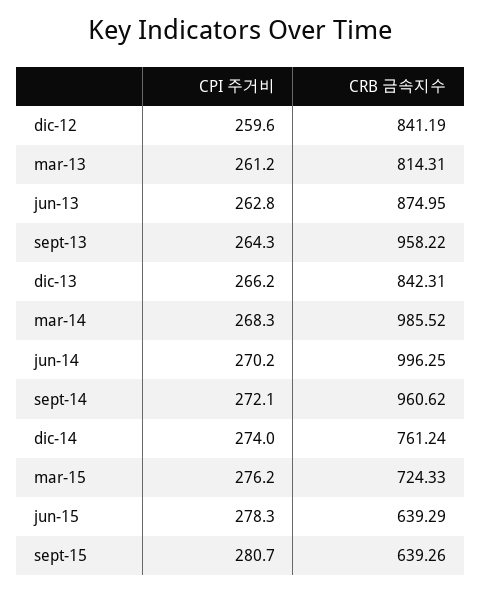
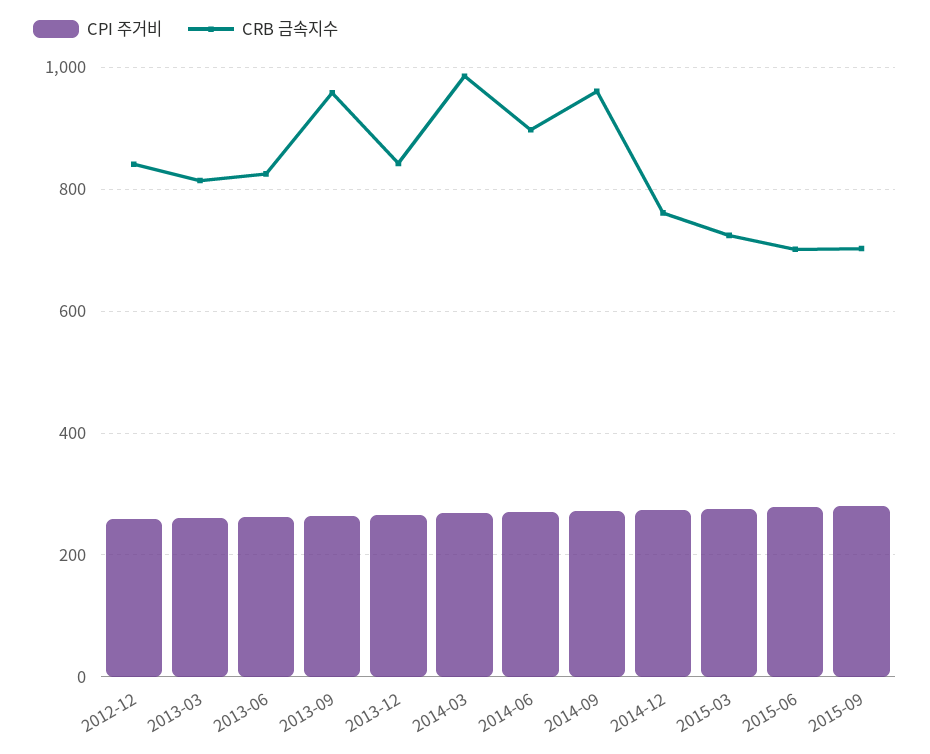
  {
    "CPI 주거비": {
      "dic-12": 259.6,
      "mar-13": 261.2,
      "jun-13": 262.8,
      "sept-13": 264.3,
      "dic-13": 266.2,
      "mar-14": 268.3,
      "jun-14": 270.2,
      "sept-14": 272.1,
      "dic-14": 274,
      "mar-15": 276.2,
      "jun-15": 278.3,
      "sept-15": 280.7
    },
    "CRB 금속지수": {
      "dic-12": 841.19,
      "mar-13": 814.31,
-     "jun-13": 874.95,
+     "jun-13": 820,
      "sept-13": 958.22,
      "dic-13": 842.31,
      "mar-14": 985.52,
-     "jun-14": 996.25,
+     "jun-14": 900,
      "sept-14": 960.62,
      "dic-14": 761.24,
      "mar-15": 724.33,
-     "jun-15": 639.29,
+     "jun-15": 700,
-     "sept-15": 639.26
+     "sept-15": 700
    }
  }

